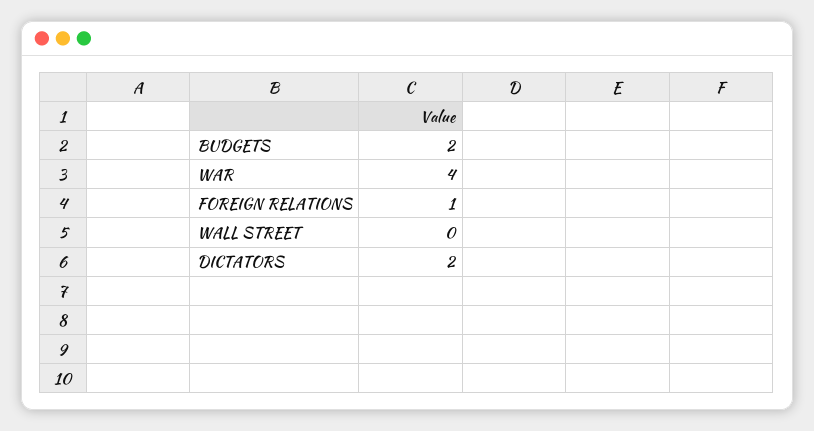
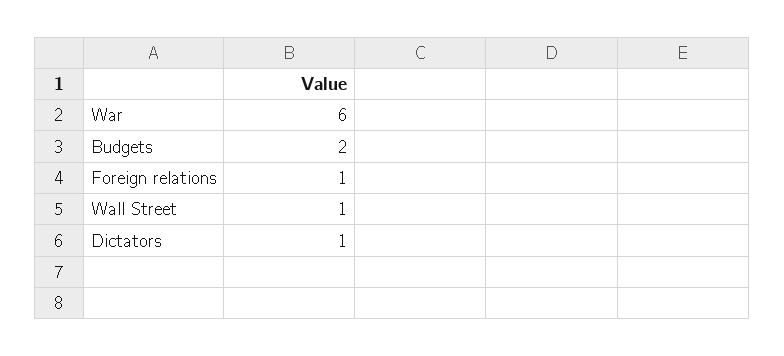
  {
    "BUDGETS": 2,
-   "WAR": 4,
+   "WAR": 6,
    "FOREIGN RELATIONS": 1,
-   "WALL STREET": 0,
+   "WALL STREET": 1,
-   "DICTATORS": 2
+   "DICTATORS": 1
  }

